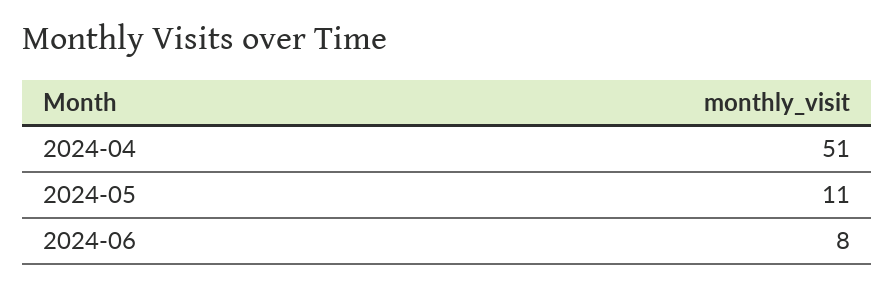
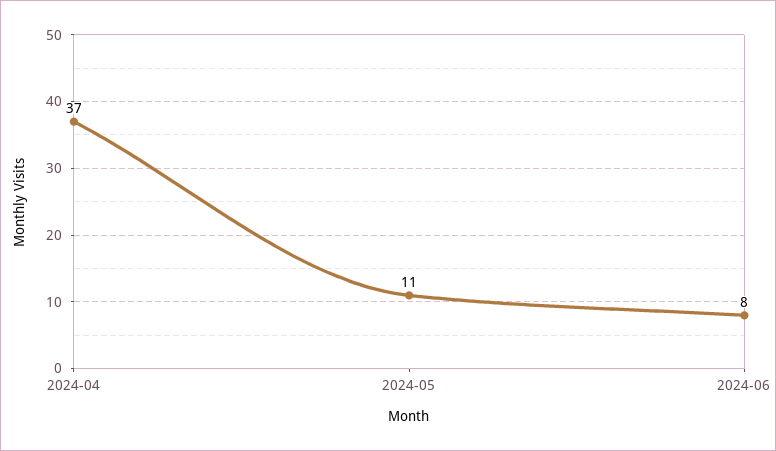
  {
-   "2024-04": 51,
+   "2024-04": 37,
    "2024-05": 11,
    "2024-06": 8
  }

